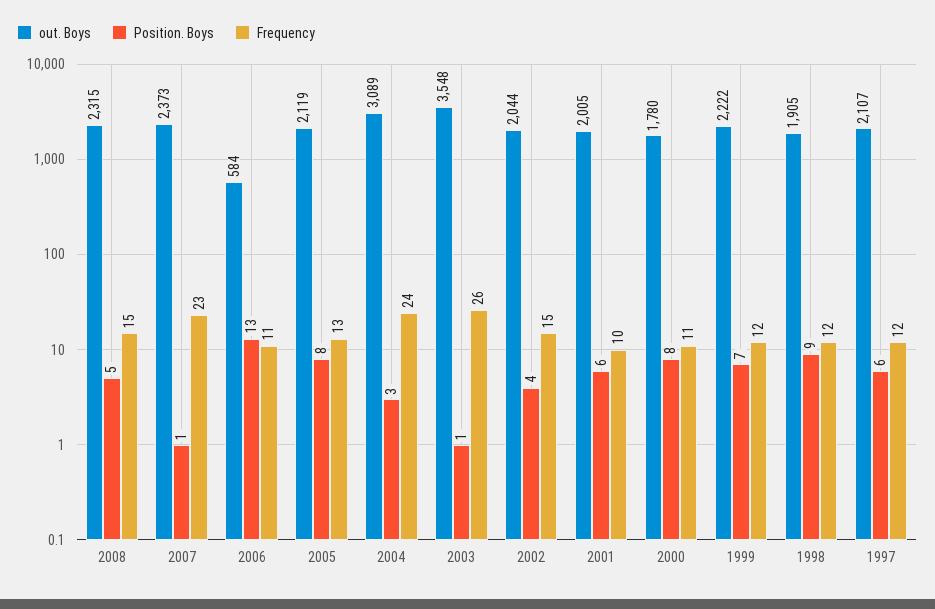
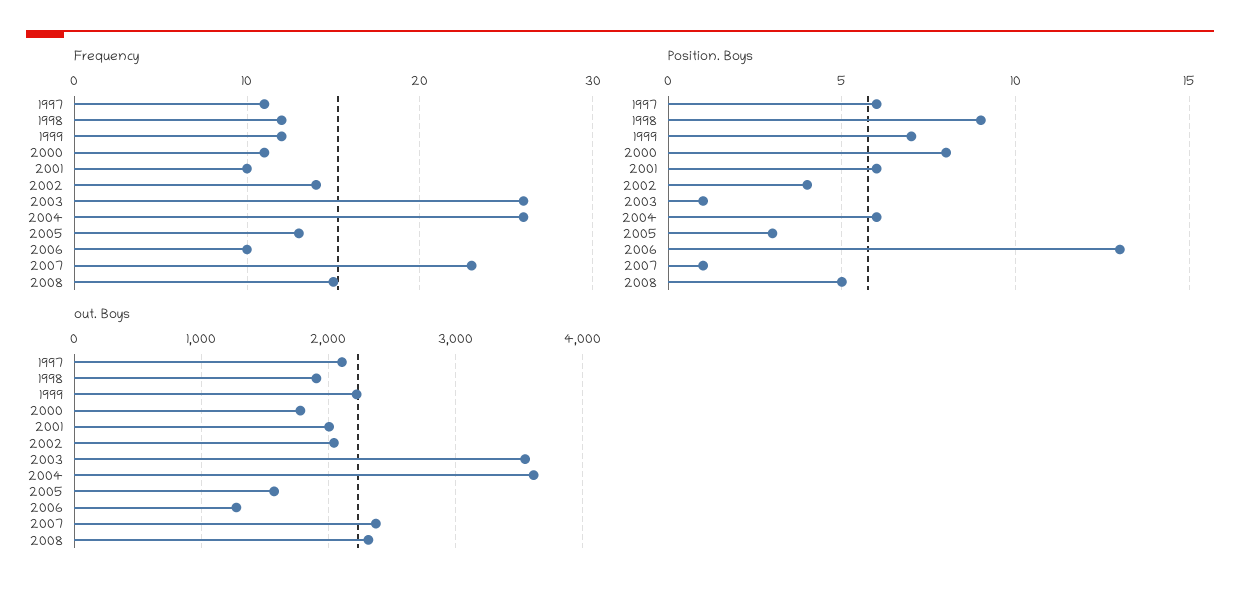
  {
    "out. Boys": {
      "2008": 2315,
      "2007": 2373,
-     "2006": 584,
+     "2006": 1300,
-     "2005": 2119,
+     "2005": 1600,
-     "2004": 3089,
+     "2004": 3600,
      "2003": 3548,
      "2002": 2044,
      "2001": 2005,
      "2000": 1780,
      "1999": 2222,
      "1998": 1905,
      "1997": 2107
    },
    "Position. Boys": {
      "2008": 5,
      "2007": 1,
      "2006": 13,
-     "2005": 8,
+     "2005": 3,
-     "2004": 3,
+     "2004": 6,
      "2003": 1,
      "2002": 4,
      "2001": 6,
      "2000": 8,
      "1999": 7,
      "1998": 9,
      "1997": 6
    },
    "Frequency": {
      "2008": 15,
      "2007": 23,
-     "2006": 11,
+     "2006": 10,
      "2005": 13,
-     "2004": 24,
+     "2004": 26,
      "2003": 26,
-     "2002": 15,
+     "2002": 14,
      "2001": 10,
      "2000": 11,
      "1999": 12,
      "1998": 12,
-     "1997": 12
+     "1997": 11
    }
  }

